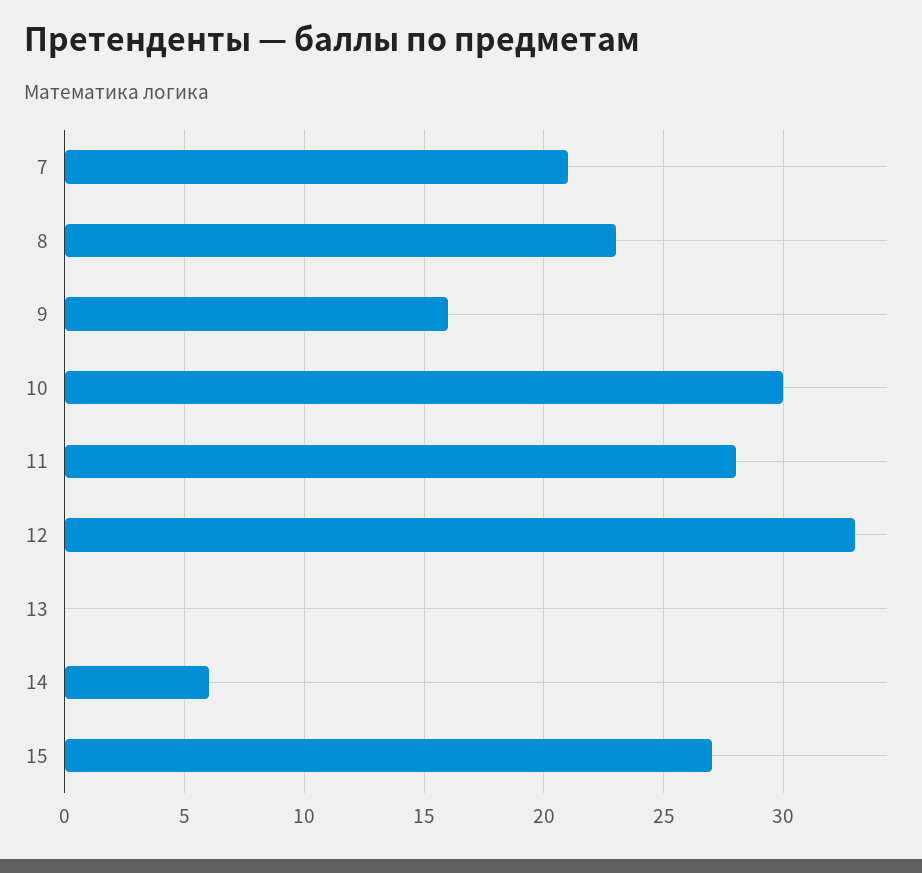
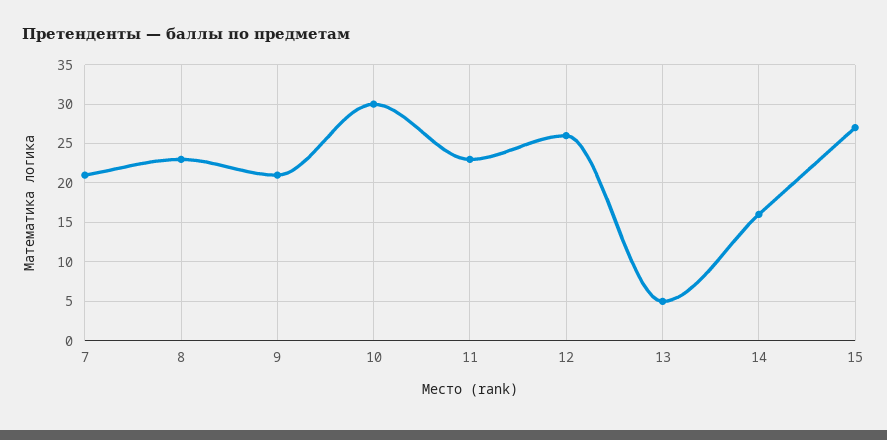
  {
    "7": 21,
    "8": 23,
-   "9": 16,
+   "9": 21,
    "10": 30,
-   "11": 28,
+   "11": 23,
-   "12": 33,
+   "12": 26,
-   "13": 0,
+   "13": 5,
-   "14": 6,
+   "14": 16,
    "15": 27
  }

